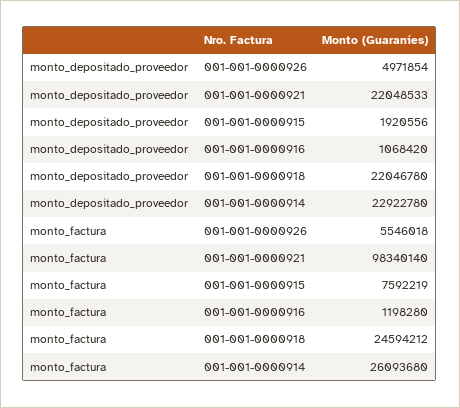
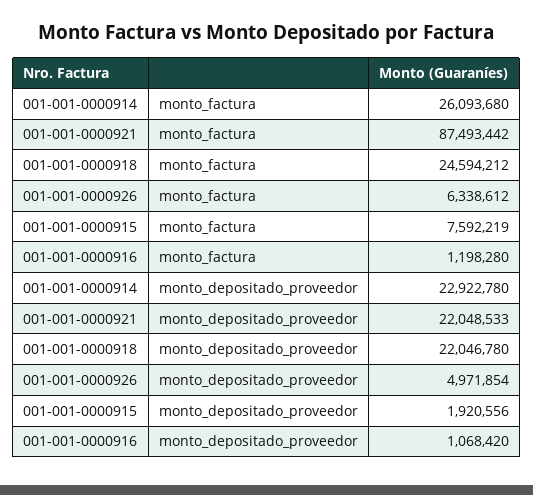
  {
    "monto_depositado_proveedor": {
      "001-001-0000926": 4971854,
      "001-001-0000921": 22048533,
      "001-001-0000915": 1920556,
      "001-001-0000916": 1068420,
      "001-001-0000918": 22046780,
      "001-001-0000914": 22922780
    },
    "monto_factura": {
-     "001-001-0000926": 5546018,
+     "001-001-0000926": 6338612,
-     "001-001-0000921": 98340140,
+     "001-001-0000921": 87493442,
      "001-001-0000915": 7592219,
      "001-001-0000916": 1198280,
      "001-001-0000918": 24594212,
      "001-001-0000914": 26093680
    }
  }

